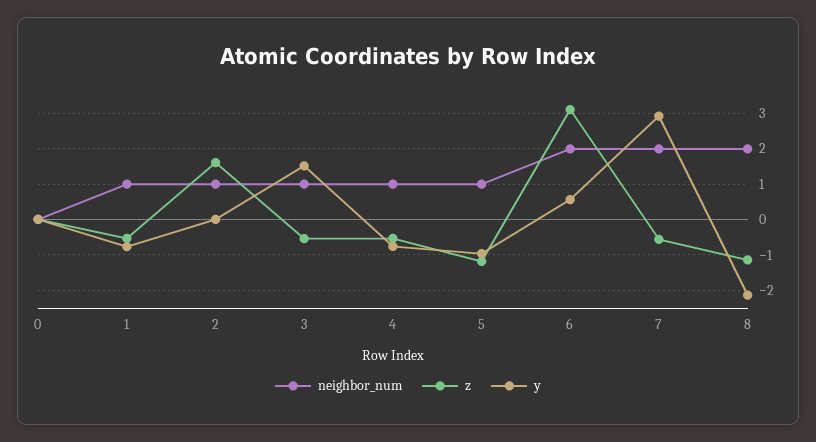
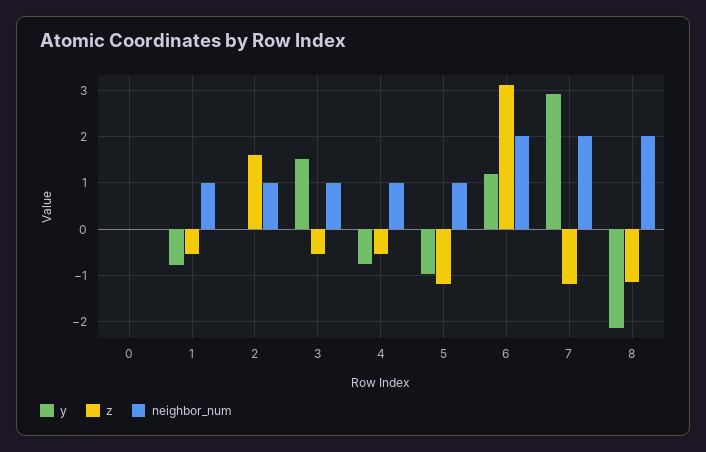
  {
    "neighbor_num": {
      "0": 0,
      "1": 1,
      "2": 1,
      "3": 1,
      "4": 1,
      "5": 1,
      "6": 2,
      "7": 2,
      "8": 2
    },
    "z": {
      "0": 0,
      "1": -0.6,
      "2": 1.6,
      "3": -0.6,
      "4": -0.6,
      "5": -1.2,
      "6": 3.2,
-     "7": -0.6,
+     "7": -1.2,
      "8": -1.2
    },
    "y": {
      "0": 0,
      "1": -0.8,
      "2": 0,
      "3": 1.6,
      "4": -0.8,
      "5": -1,
-     "6": 0.6,
+     "6": 1.2,
      "7": 3,
      "8": -2.2
    }
  }

